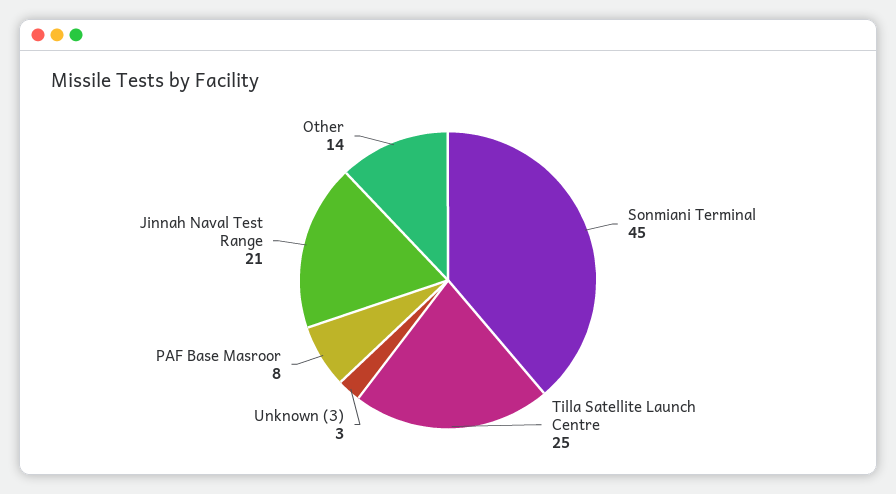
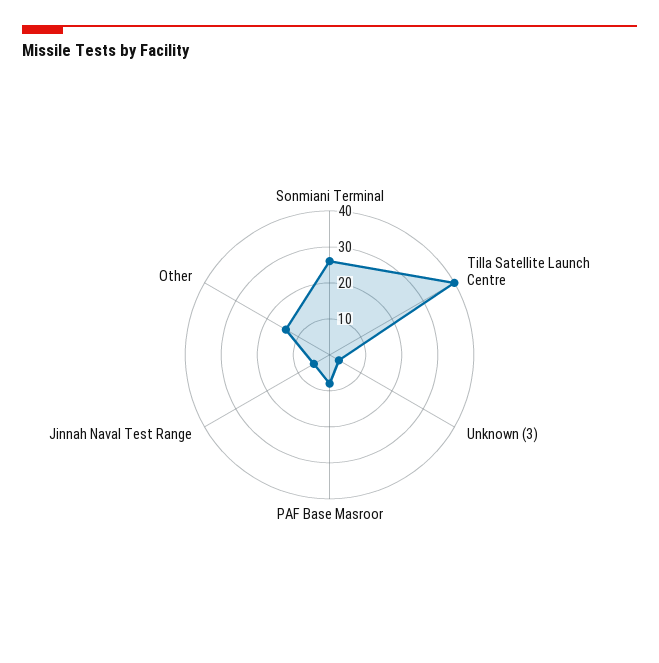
  {
-   "Sonmiani Terminal": 45,
+   "Sonmiani Terminal": 25,
-   "Tilla Satellite Launch Centre": 25,
+   "Tilla Satellite Launch Centre": 40,
    "Unknown (3)": 3,
    "PAF Base Masroor": 8,
-   "Jinnah Naval Test Range": 21,
+   "Jinnah Naval Test Range": 5,
    "Other": 14
  }

